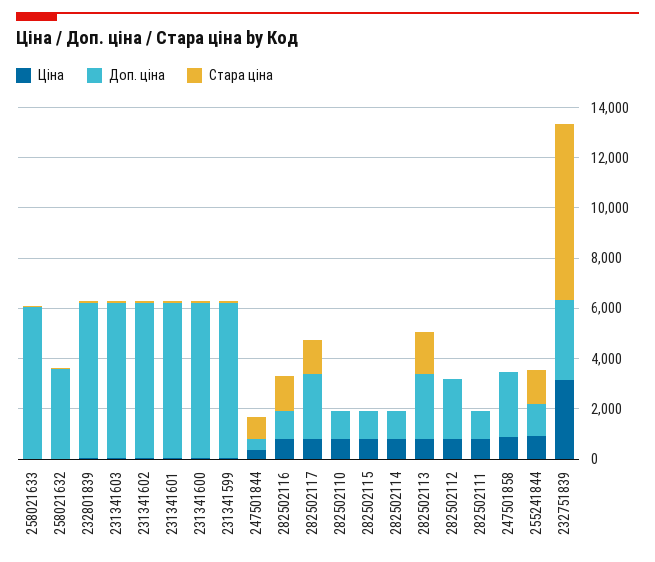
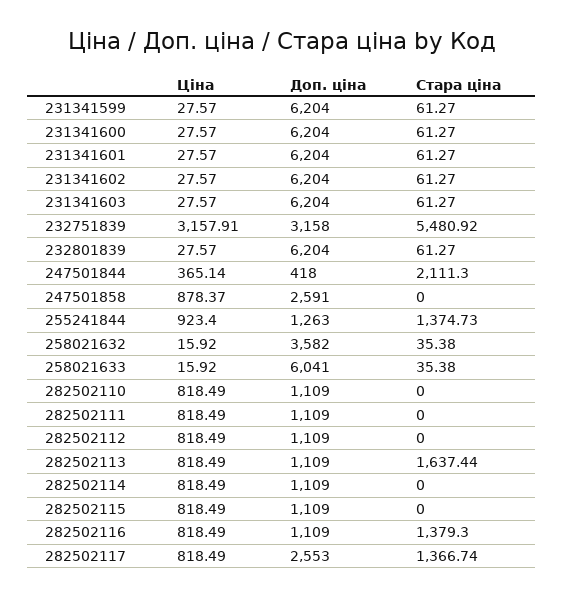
  {
    "Ціна": {
      "258021633": 15.92,
      "258021632": 15.92,
      "232801839": 27.57,
      "231341603": 27.57,
      "231341602": 27.57,
      "231341601": 27.57,
      "231341600": 27.57,
      "231341599": 27.57,
      "247501844": 365.14,
      "282502116": 818.49,
      "282502117": 818.49,
      "282502110": 818.49,
      "282502115": 818.49,
      "282502114": 818.49,
      "282502113": 818.49,
      "282502112": 818.49,
      "282502111": 818.49,
      "247501858": 878.37,
      "255241844": 923.4,
      "232751839": 3157.91
    },
    "Доп. ціна": {
      "258021633": 6041,
      "258021632": 3582,
      "232801839": 6204,
      "231341603": 6204,
      "231341602": 6204,
      "231341601": 6204,
      "231341600": 6204,
      "231341599": 6204,
      "247501844": 418,
      "282502116": 1109,
      "282502117": 2553,
      "282502110": 1109,
      "282502115": 1109,
      "282502114": 1109,
-     "282502113": 2500,
+     "282502113": 1109,
-     "282502112": 2500,
+     "282502112": 1109,
      "282502111": 1109,
      "247501858": 2591,
      "255241844": 1263,
      "232751839": 3158
    },
    "Стара ціна": {
      "258021633": 35.38,
      "258021632": 35.38,
      "232801839": 61.27,
      "231341603": 61.27,
      "231341602": 61.27,
      "231341601": 61.27,
      "231341600": 61.27,
      "231341599": 61.27,
-     "247501844": 1000,
+     "247501844": 2111.3,
      "282502116": 1379.3,
      "282502117": 1366.74,
      "282502110": 0,
      "282502115": 0,
      "282502114": 0,
      "282502113": 1637.44,
      "282502112": 0,
      "282502111": 0,
      "247501858": 0,
      "255241844": 1374.73,
-     "232751839": 7000
+     "232751839": 5480.92
    }
  }

